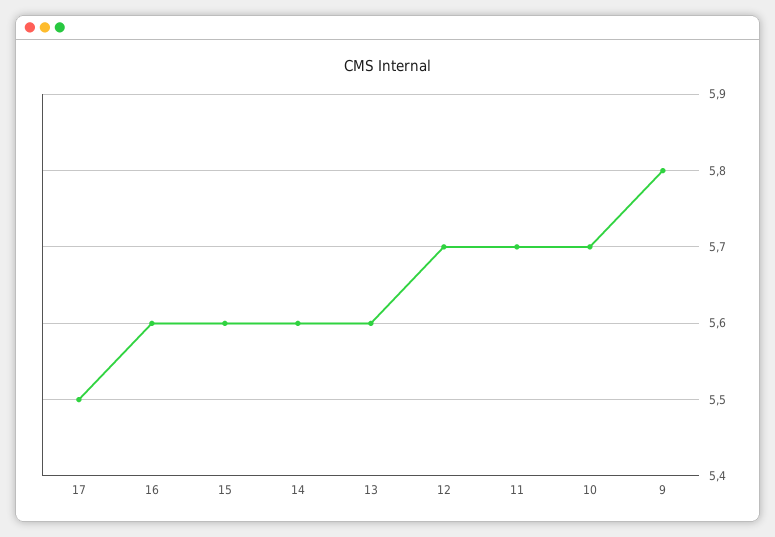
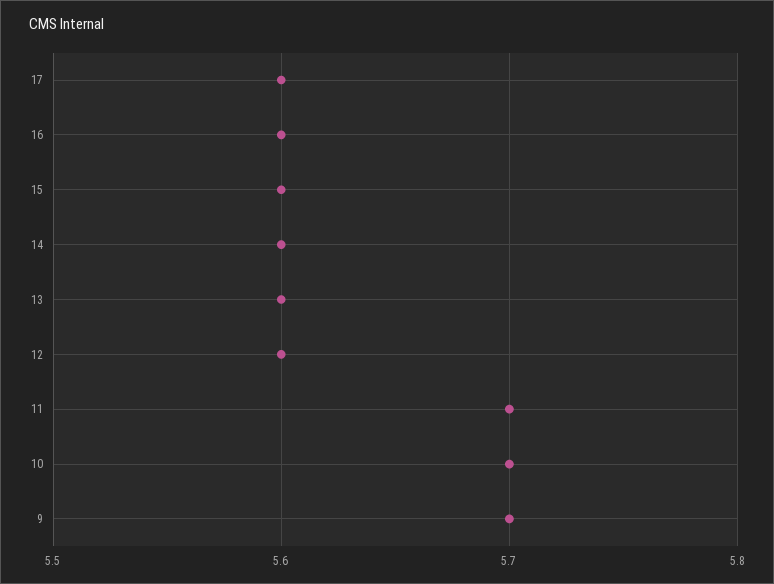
  {
-   "17": 5.5,
+   "17": 5.6,
    "16": 5.6,
    "15": 5.6,
    "14": 5.6,
    "13": 5.6,
-   "12": 5.7,
+   "12": 5.6,
    "11": 5.7,
    "10": 5.7,
-   "9": 5.8
+   "9": 5.7
  }

